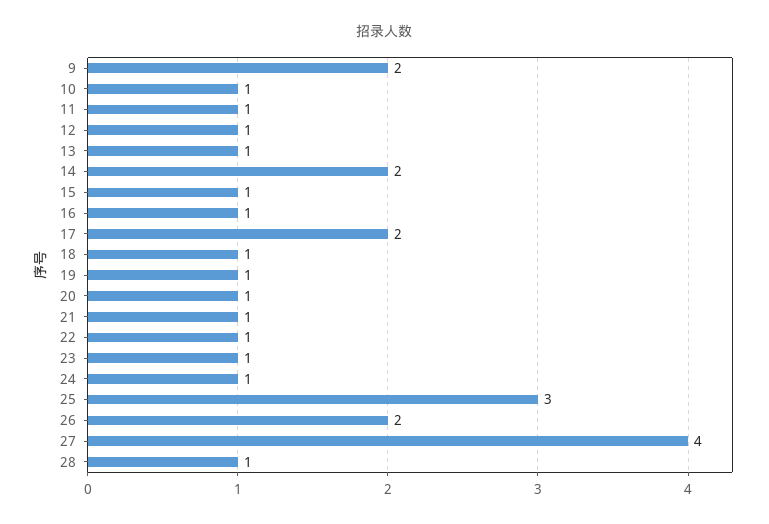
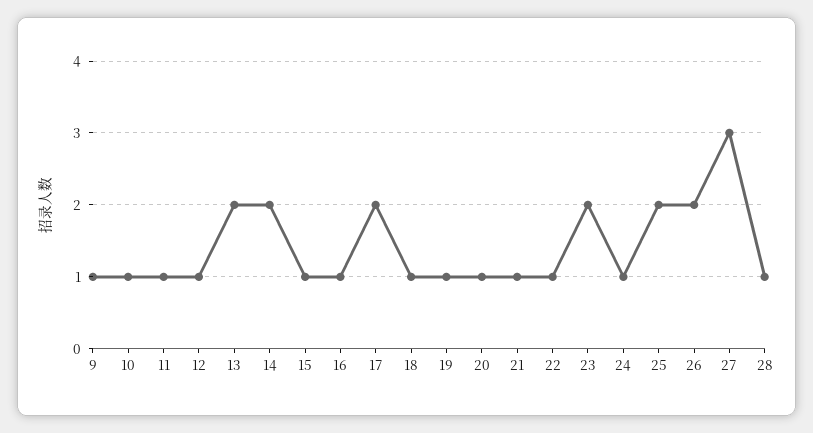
  {
-   "9": 2,
+   "9": 1,
    "10": 1,
    "11": 1,
    "12": 1,
-   "13": 1,
+   "13": 2,
    "14": 2,
    "15": 1,
    "16": 1,
    "17": 2,
    "18": 1,
    "19": 1,
    "20": 1,
    "21": 1,
    "22": 1,
-   "23": 1,
+   "23": 2,
    "24": 1,
-   "25": 3,
+   "25": 2,
    "26": 2,
-   "27": 4,
+   "27": 3,
    "28": 1
  }

